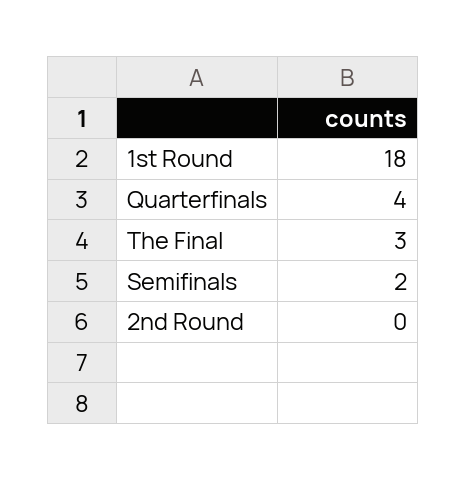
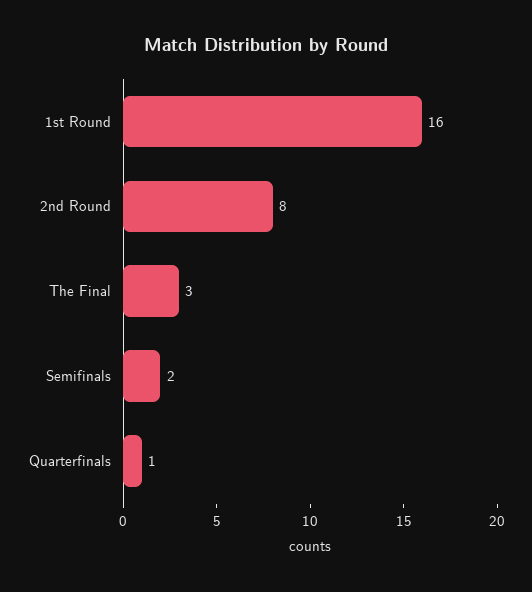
  {
-   "1st Round": 18,
+   "1st Round": 16,
-   "Quarterfinals": 4,
+   "Quarterfinals": 1,
    "The Final": 3,
    "Semifinals": 2,
-   "2nd Round": 0
+   "2nd Round": 8
  }

